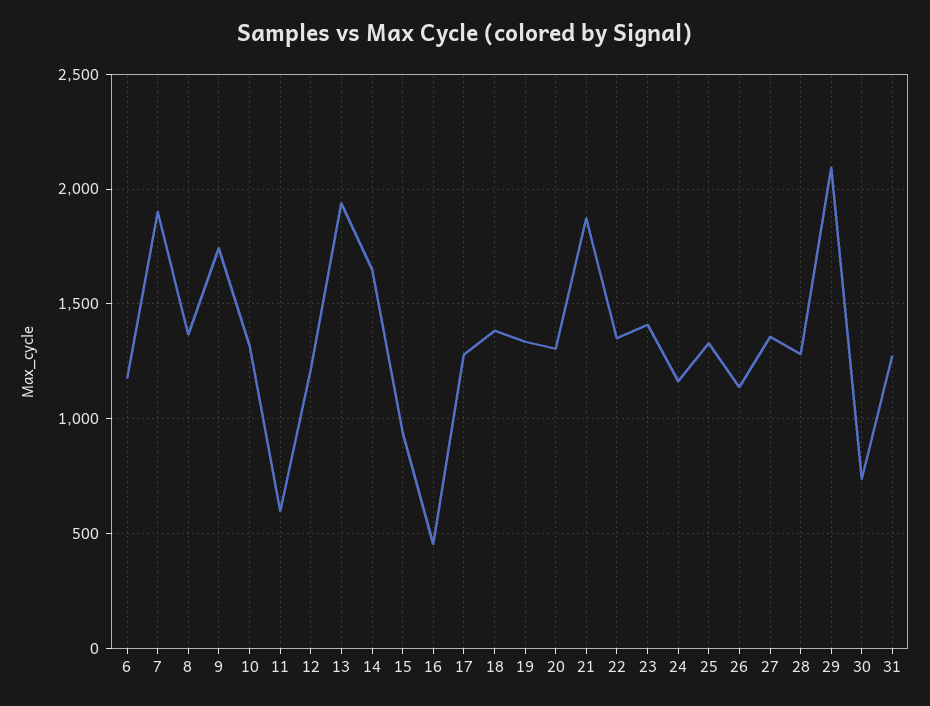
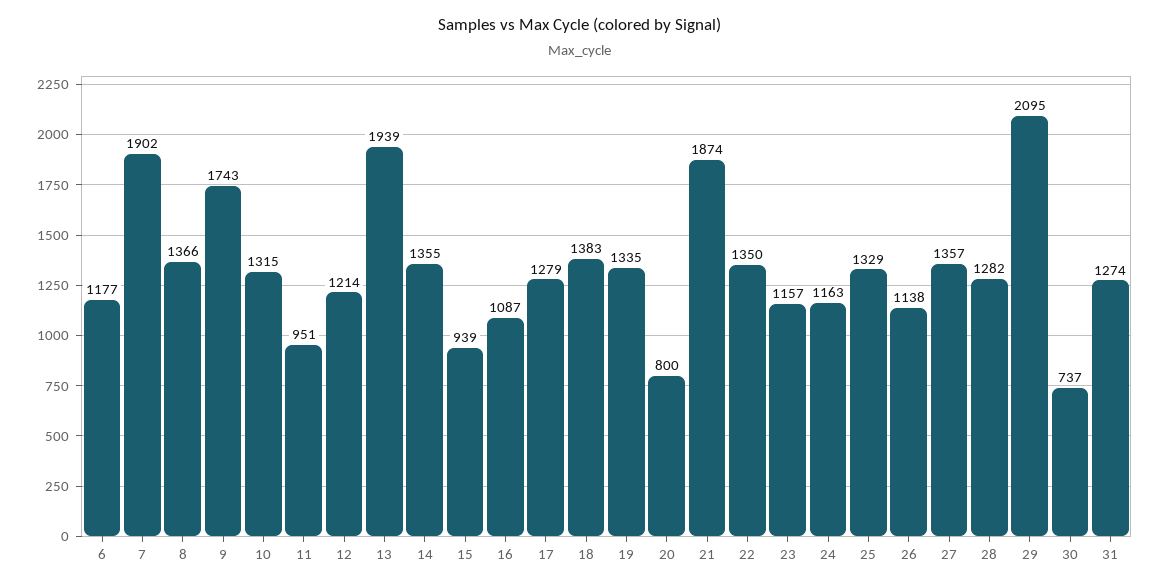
  {
    "6": 1177,
    "7": 1902,
    "8": 1366,
    "9": 1743,
    "10": 1315,
-   "11": 600,
+   "11": 951,
    "12": 1214,
    "13": 1939,
-   "14": 1650,
+   "14": 1355,
    "15": 939,
-   "16": 450,
+   "16": 1087,
    "17": 1279,
    "18": 1383,
    "19": 1335,
-   "20": 1300,
+   "20": 800,
    "21": 1874,
    "22": 1350,
-   "23": 1400,
+   "23": 1157,
    "24": 1163,
    "25": 1329,
    "26": 1138,
    "27": 1357,
    "28": 1282,
    "29": 2095,
    "30": 737,
    "31": 1274
  }

